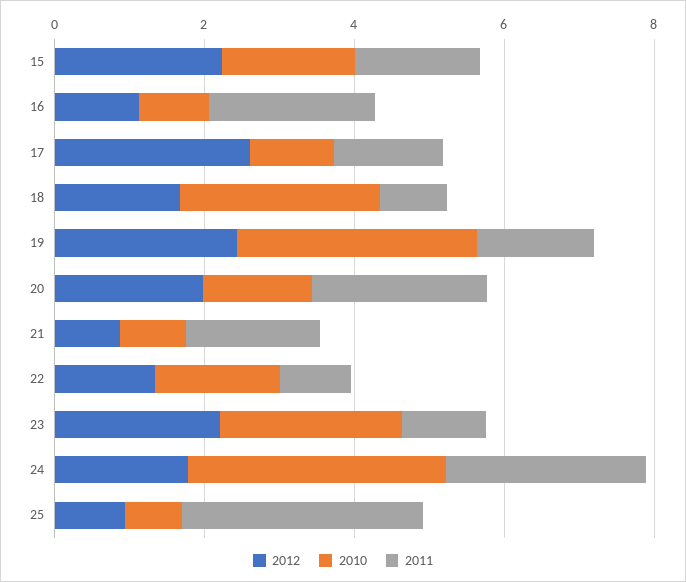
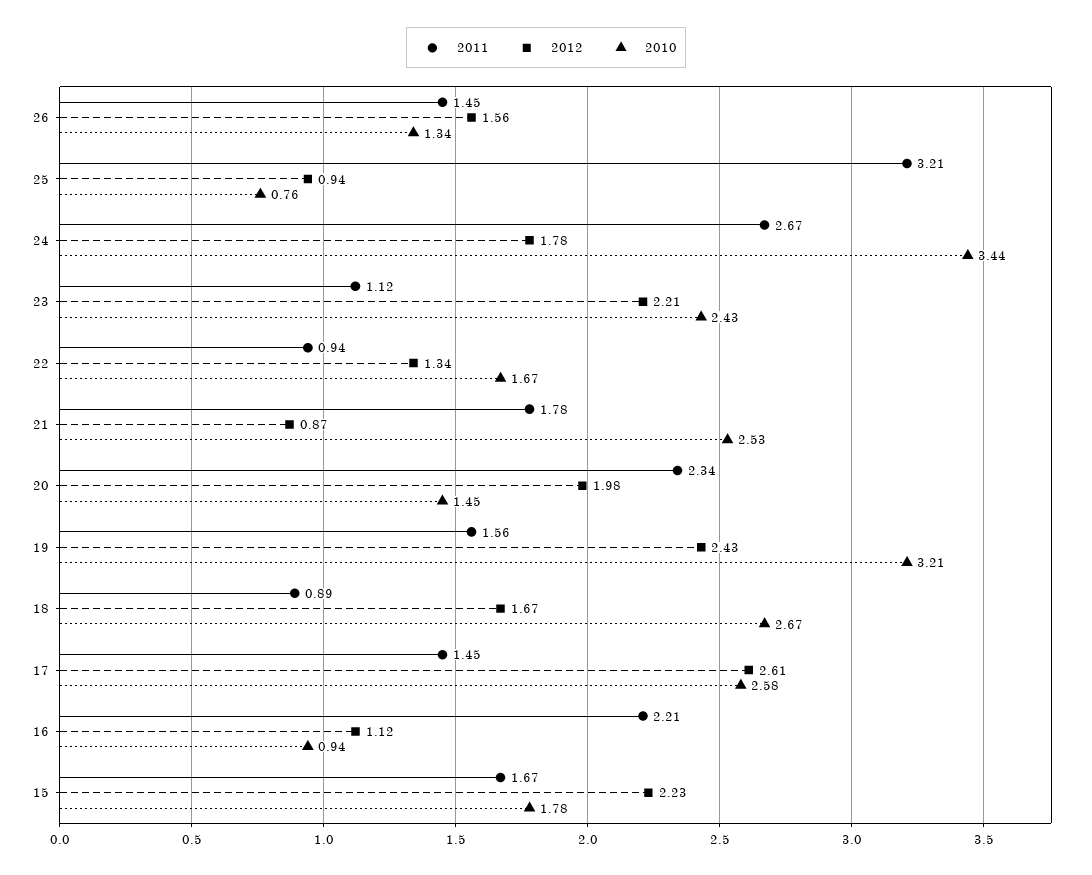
  {
    "2012": {
      "15": 2.23,
      "16": 1.12,
      "17": 2.61,
      "18": 1.67,
      "19": 2.43,
      "20": 1.98,
      "21": 0.87,
      "22": 1.34,
      "23": 2.21,
      "24": 1.78,
-     "25": 0.94
+     "25": 0.94,
+     "26": 1.56
    },
    "2010": {
      "15": 1.78,
      "16": 0.94,
-     "17": 1,
+     "17": 2.58,
      "18": 2.67,
      "19": 3.21,
      "20": 1.45,
-     "21": 1,
+     "21": 2.53,
      "22": 1.67,
      "23": 2.43,
      "24": 3.44,
-     "25": 0.76
+     "25": 0.76,
+     "26": 1.34
    },
    "2011": {
      "15": 1.67,
      "16": 2.21,
      "17": 1.45,
      "18": 0.89,
      "19": 1.56,
      "20": 2.34,
      "21": 1.78,
      "22": 0.94,
      "23": 1.12,
      "24": 2.67,
-     "25": 3.21
+     "25": 3.21,
+     "26": 1.45
    }
  }

